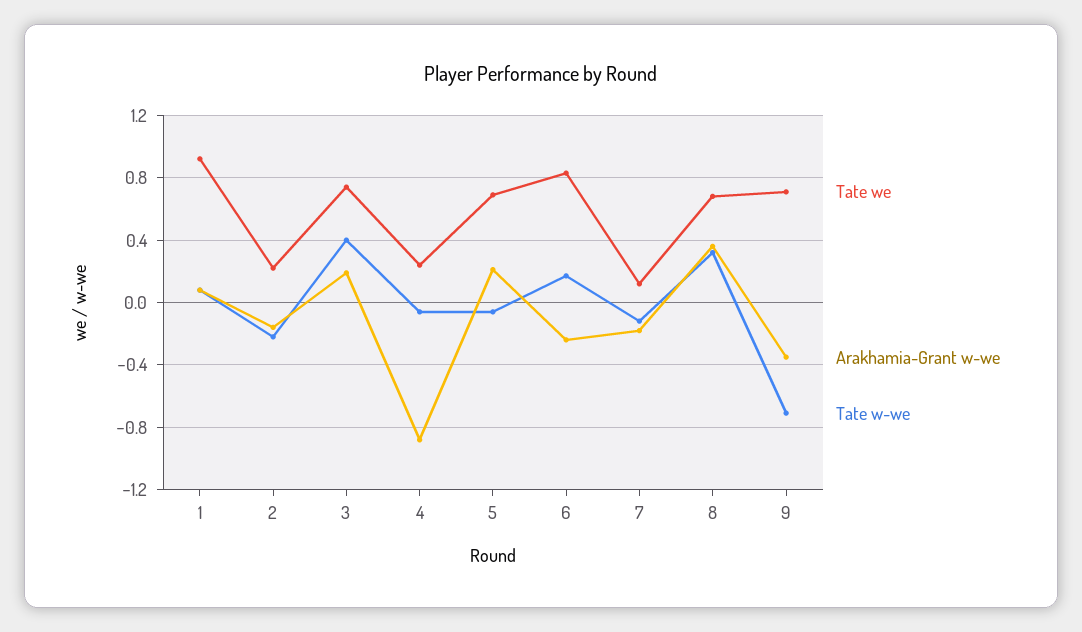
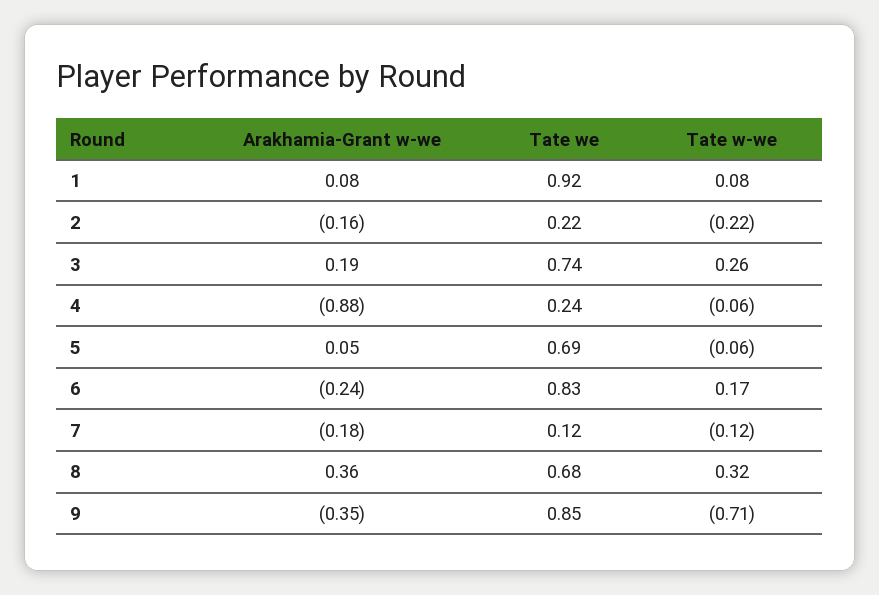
  {
    "Tate we": {
      "1": 0.92,
      "2": 0.22,
      "3": 0.74,
      "4": 0.24,
      "5": 0.69,
      "6": 0.83,
      "7": 0.12,
      "8": 0.68,
-     "9": 0.7
+     "9": 0.85
    },
    "Arakhamia-Grant w-we": {
      "1": 0.08,
      "2": -0.16,
      "3": 0.19,
      "4": -0.88,
-     "5": 0.2,
+     "5": 0.05,
      "6": -0.24,
      "7": -0.18,
      "8": 0.36,
      "9": -0.35
    },
    "Tate w-we": {
      "1": 0.08,
      "2": -0.22,
-     "3": 0.4,
+     "3": 0.26,
      "4": -0.06,
      "5": -0.06,
      "6": 0.17,
      "7": -0.12,
      "8": 0.32,
      "9": -0.71
    }
  }

